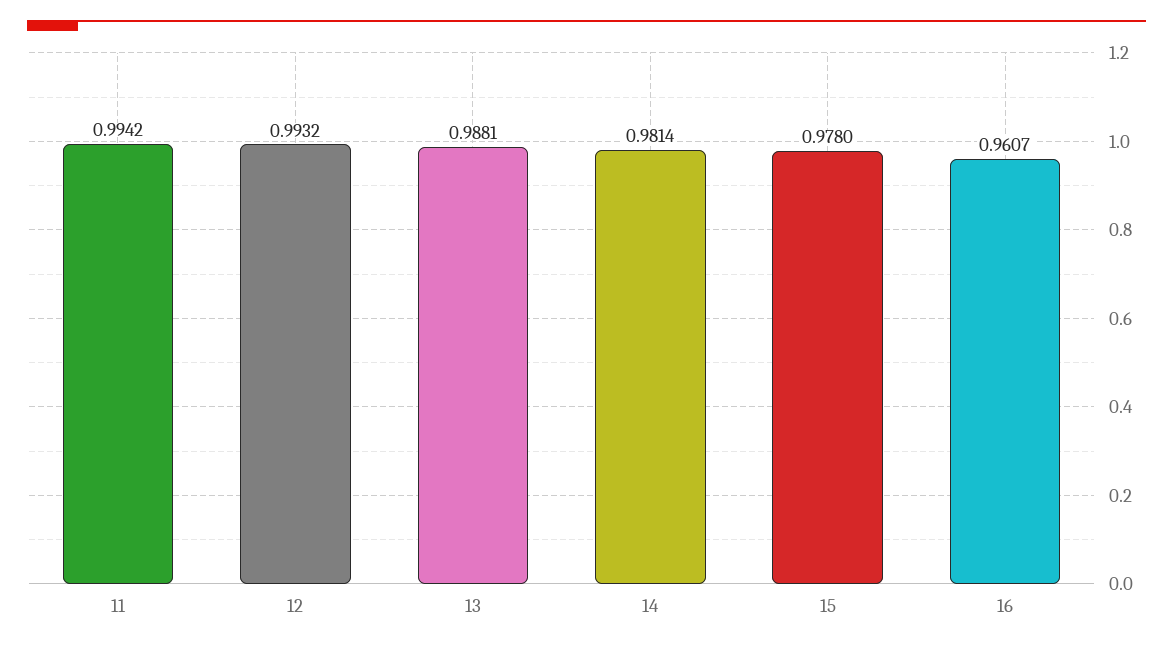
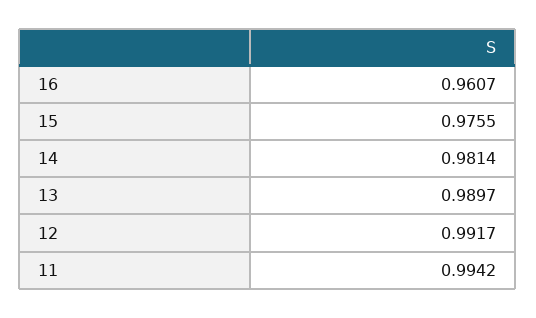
  {
    "11": 0.9942,
-   "12": 0.9932,
+   "12": 0.9917,
-   "13": 0.9881,
+   "13": 0.9897,
    "14": 0.9814,
-   "15": 0.978,
+   "15": 0.9755,
    "16": 0.9607
  }

